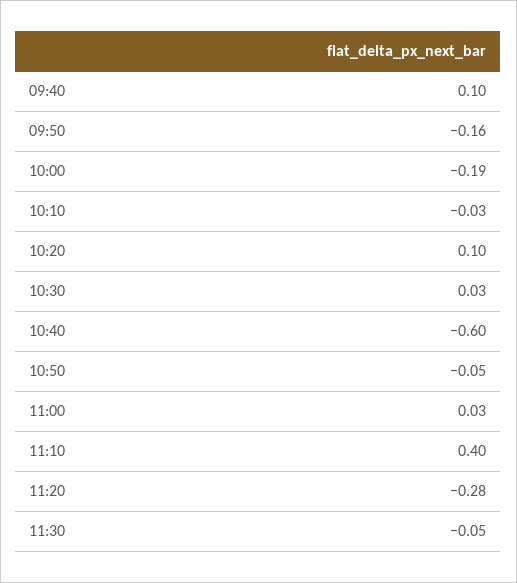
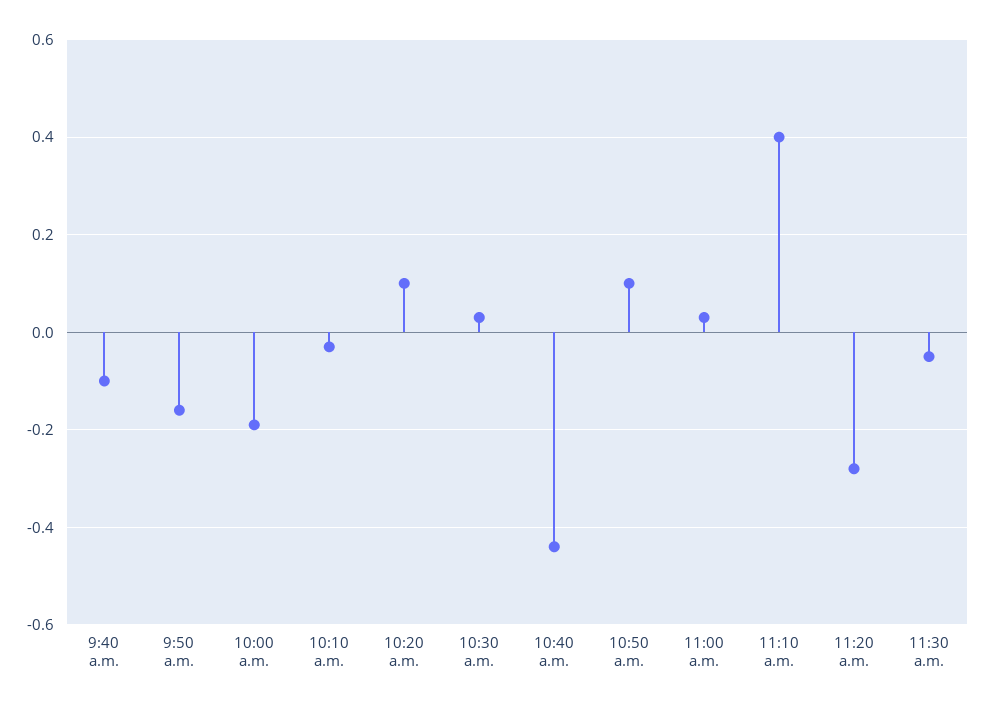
  {
-   "09:40": 0.1,
+   "09:40": -0.1,
    "09:50": -0.16,
    "10:00": -0.19,
    "10:10": -0.03,
    "10:20": 0.1,
    "10:30": 0.03,
-   "10:40": -0.6,
+   "10:40": -0.45,
-   "10:50": -0.05,
+   "10:50": 0.1,
    "11:00": 0.03,
    "11:10": 0.4,
    "11:20": -0.28,
    "11:30": -0.05
  }

